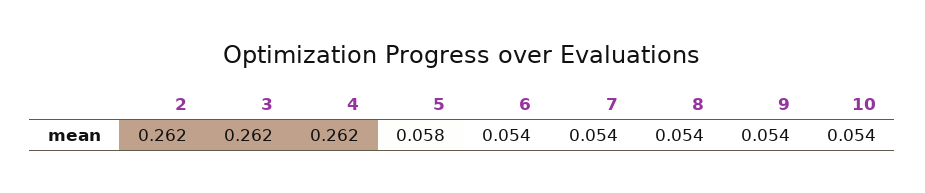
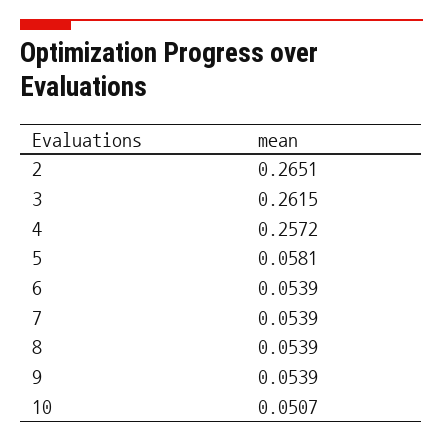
  {
-   "2": 0.262,
+   "2": 0.2651,
    "3": 0.2615,
-   "4": 0.262,
+   "4": 0.2572,
    "5": 0.0581,
    "6": 0.0539,
    "7": 0.0539,
    "8": 0.0539,
    "9": 0.0539,
-   "10": 0.054
+   "10": 0.0507
  }

